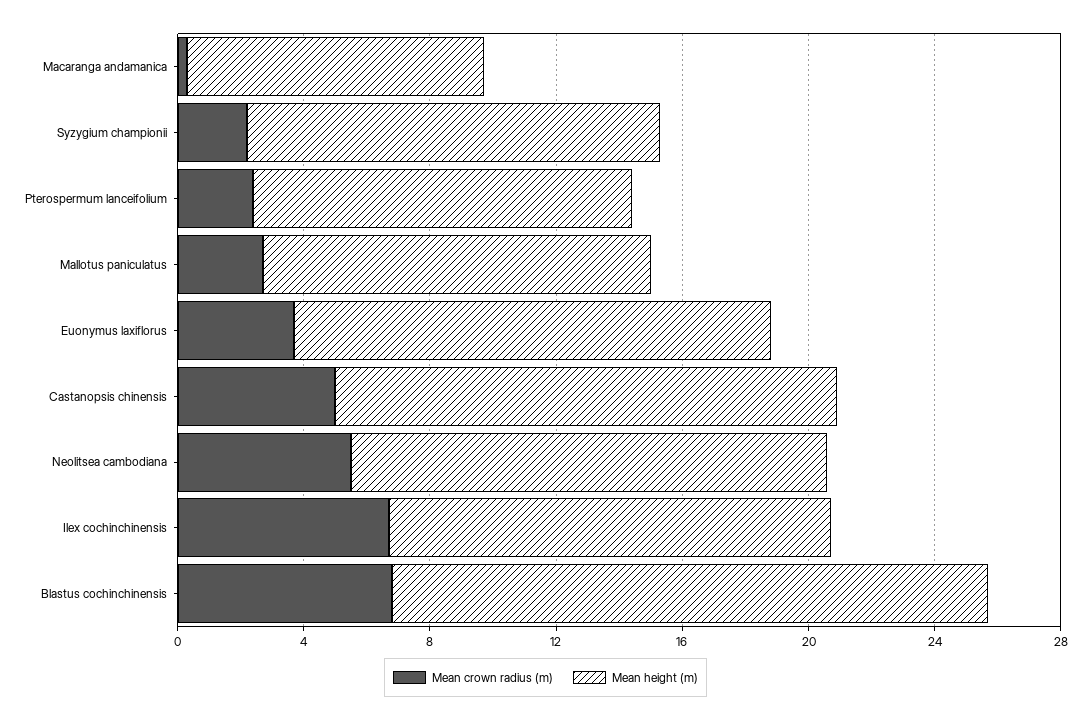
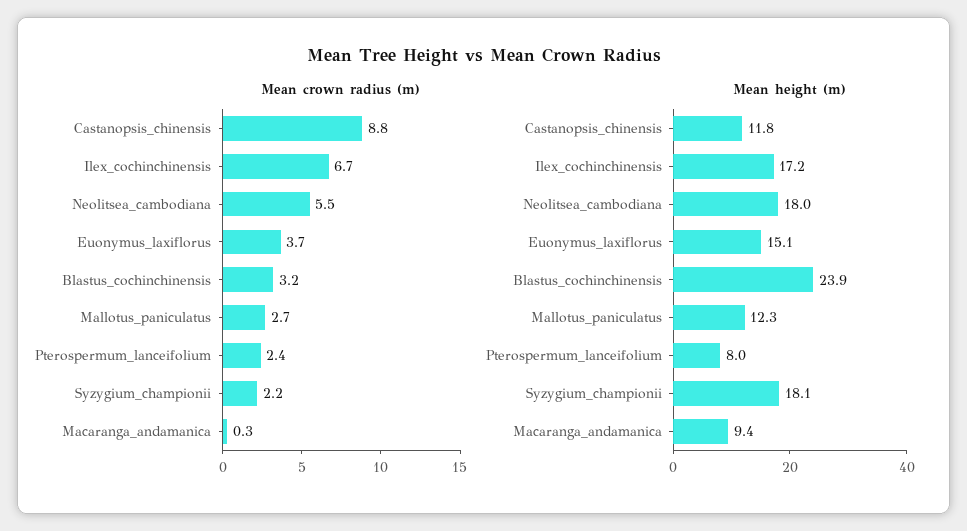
  {
    "Mean crown radius (m)": {
      "Macaranga andamanica": 0.3,
      "Syzygium championii": 2.2,
      "Pterospermum lanceifolium": 2.4,
      "Mallotus paniculatus": 2.7,
      "Euonymus laxiflorus": 3.7,
-     "Castanopsis chinensis": 5,
+     "Castanopsis chinensis": 8.8,
      "Neolitsea cambodiana": 5.5,
      "Ilex cochinchinensis": 6.7,
-     "Blastus cochinchinensis": 7
+     "Blastus cochinchinensis": 3.2
    },
    "Mean height (m)": {
      "Macaranga andamanica": 9.4,
-     "Syzygium championii": 13,
+     "Syzygium championii": 18.1,
-     "Pterospermum lanceifolium": 12,
+     "Pterospermum lanceifolium": 8,
      "Mallotus paniculatus": 12.3,
      "Euonymus laxiflorus": 15.1,
-     "Castanopsis chinensis": 16,
+     "Castanopsis chinensis": 11.8,
-     "Neolitsea cambodiana": 15,
+     "Neolitsea cambodiana": 18,
-     "Ilex cochinchinensis": 14,
+     "Ilex cochinchinensis": 17.2,
-     "Blastus cochinchinensis": 19
+     "Blastus cochinchinensis": 23.9
    }
  }

